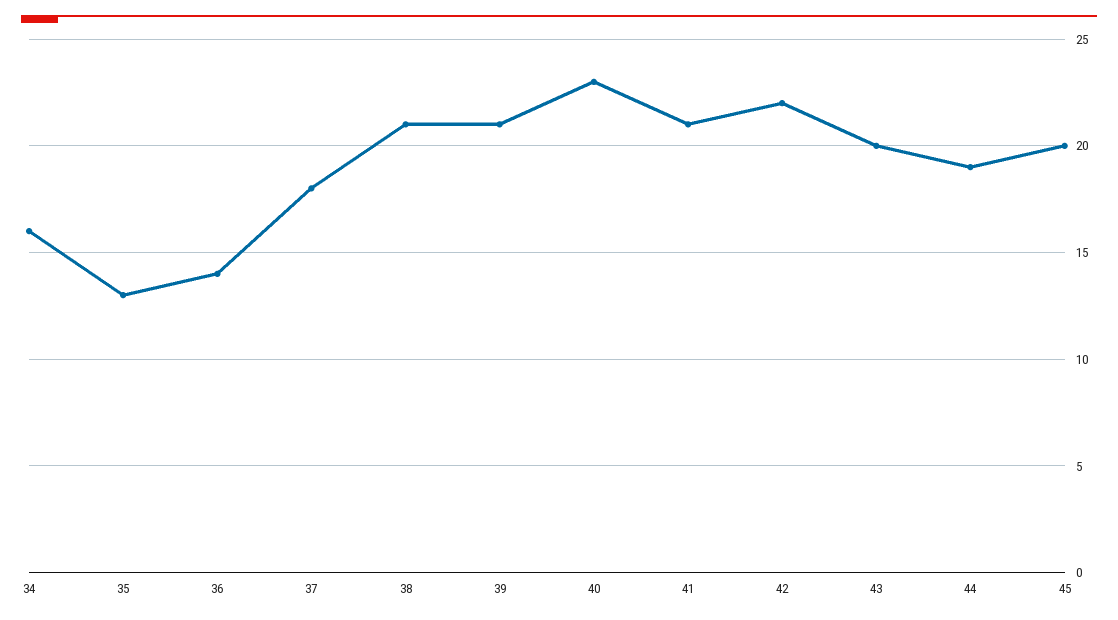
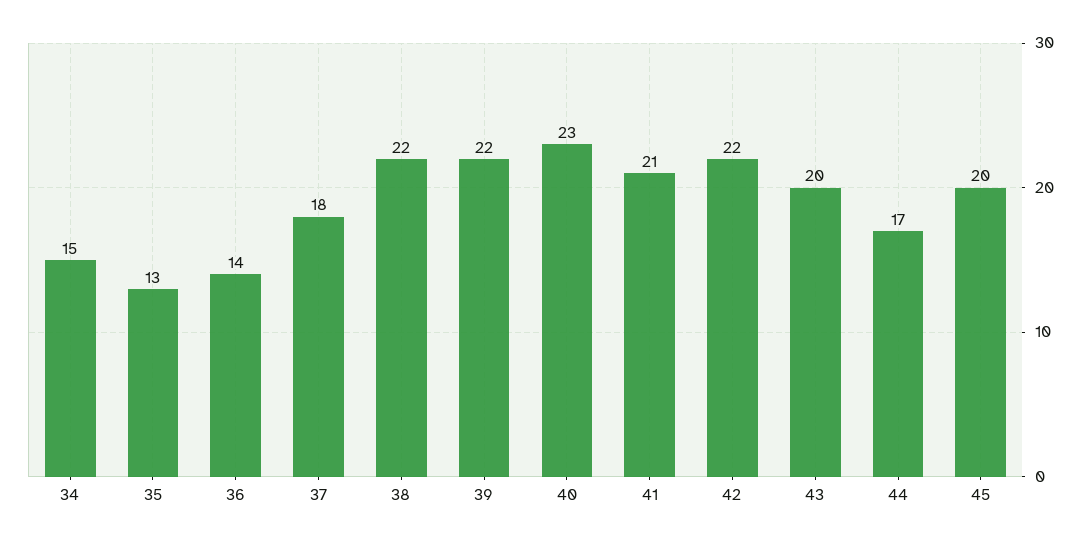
  {
-   "34": 16,
+   "34": 15,
    "35": 13,
    "36": 14,
    "37": 18,
-   "38": 21,
+   "38": 22,
-   "39": 21,
+   "39": 22,
    "40": 23,
    "41": 21,
    "42": 22,
    "43": 20,
-   "44": 19,
+   "44": 17,
    "45": 20
  }

